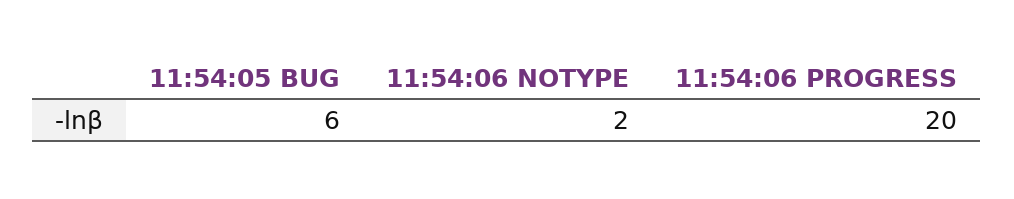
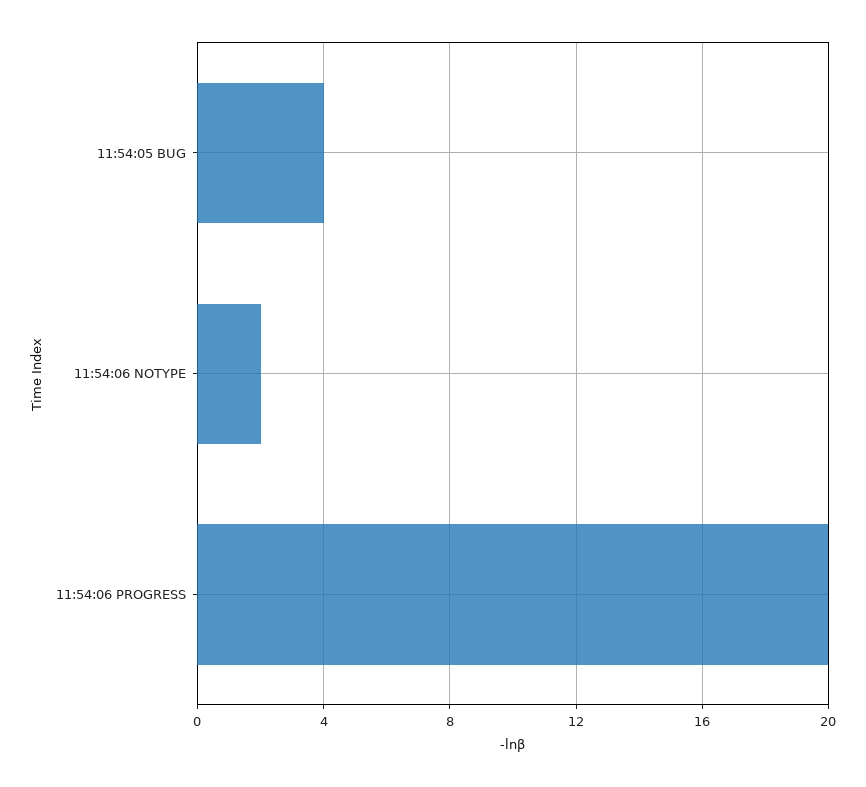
  {
-   "11:54:05 BUG": 6,
+   "11:54:05 BUG": 4,
    "11:54:06 NOTYPE": 2,
    "11:54:06 PROGRESS": 20
  }

